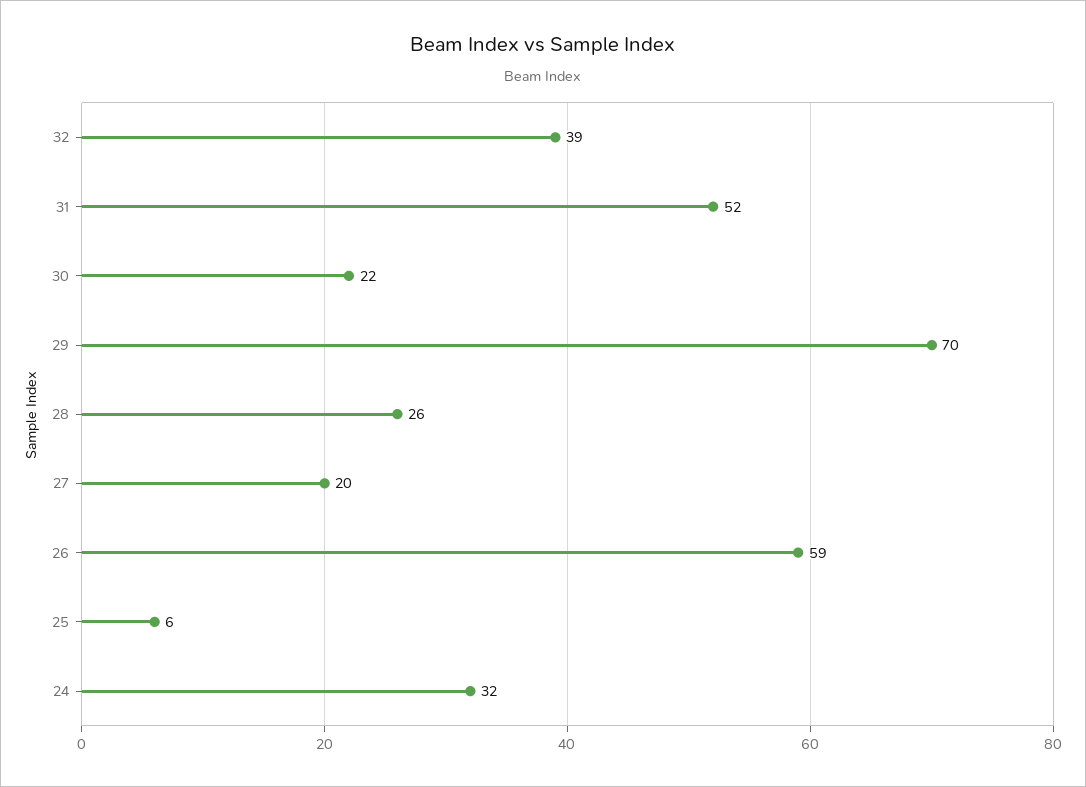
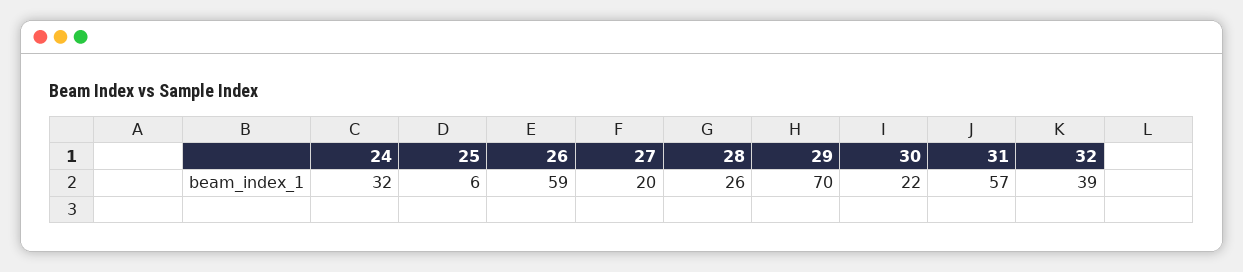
  {
    "32": 39,
-   "31": 52,
+   "31": 57,
    "30": 22,
    "29": 70,
    "28": 26,
    "27": 20,
    "26": 59,
    "25": 6,
    "24": 32
  }

